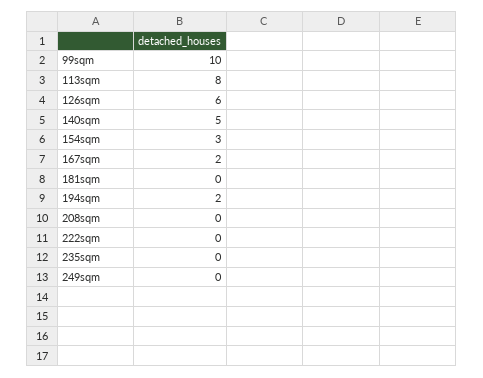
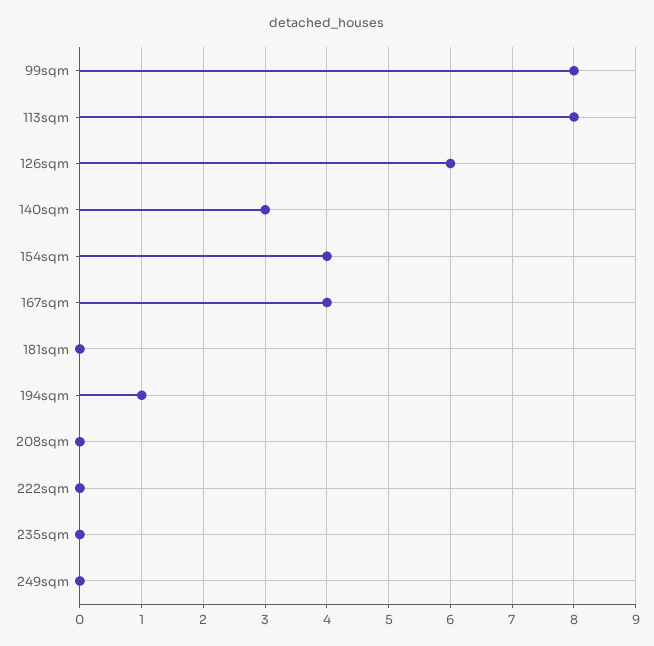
  {
-   "99sqm": 10,
+   "99sqm": 8,
    "113sqm": 8,
    "126sqm": 6,
-   "140sqm": 5,
+   "140sqm": 3,
-   "154sqm": 3,
+   "154sqm": 4,
-   "167sqm": 2,
+   "167sqm": 4,
    "181sqm": 0,
-   "194sqm": 2,
+   "194sqm": 1,
    "208sqm": 0,
    "222sqm": 0,
    "235sqm": 0,
    "249sqm": 0
  }

